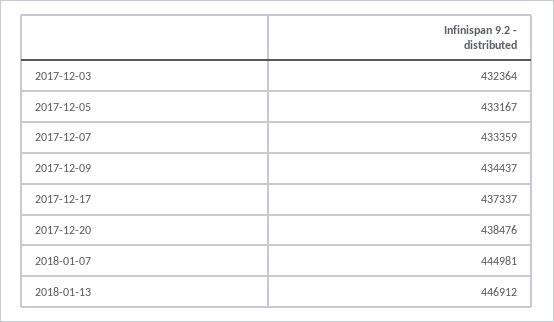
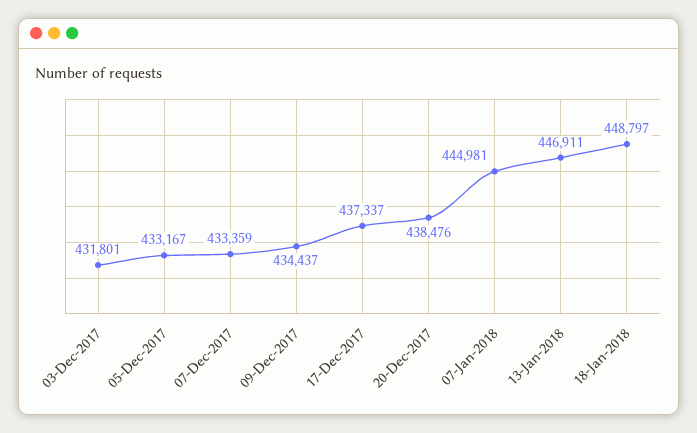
  {
-   "2017-12-03": 432364,
+   "2017-12-03": 431801,
    "2017-12-05": 433167,
    "2017-12-07": 433359,
    "2017-12-09": 434437,
    "2017-12-17": 437337,
    "2017-12-20": 438476,
    "2018-01-07": 444981,
-   "2018-01-13": 446912
+   "2018-01-13": 446911,
+   "18-Jan-2018": 448797
  }

